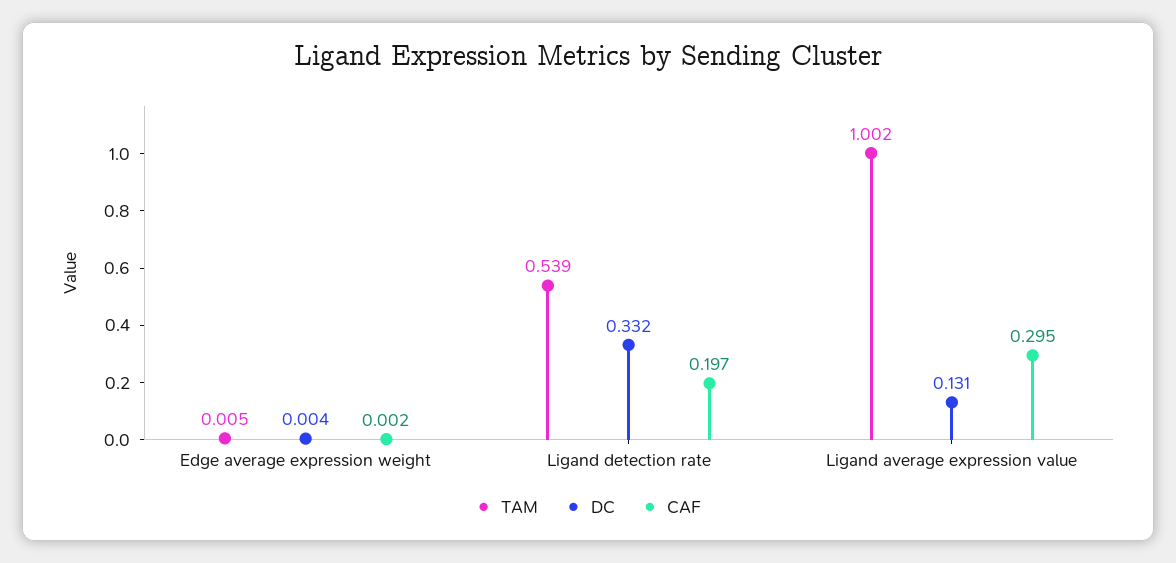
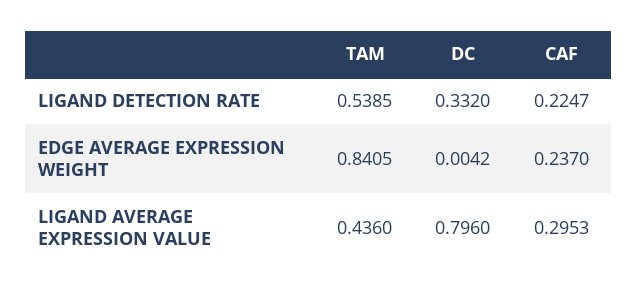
  {
    "TAM": {
-     "Edge average expression weight": 0.005,
+     "Edge average expression weight": 0.8405,
      "Ligand detection rate": 0.5385,
-     "Ligand average expression value": 1.002
+     "Ligand average expression value": 0.436
    },
    "DC": {
      "Edge average expression weight": 0.0042,
      "Ligand detection rate": 0.332,
-     "Ligand average expression value": 0.131
+     "Ligand average expression value": 0.796
    },
    "CAF": {
-     "Edge average expression weight": 0.002,
+     "Edge average expression weight": 0.237,
-     "Ligand detection rate": 0.197,
+     "Ligand detection rate": 0.2247,
      "Ligand average expression value": 0.2953
    }
  }

